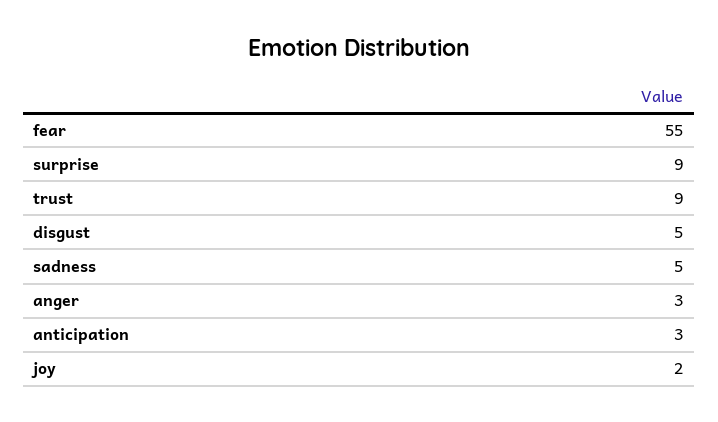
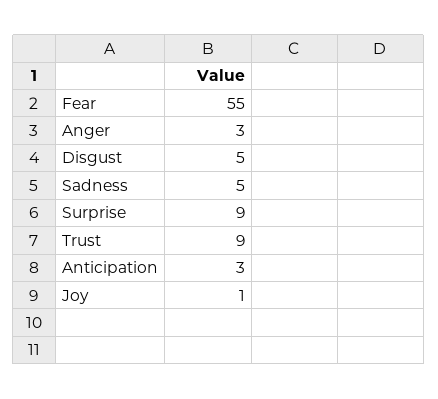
  {
    "fear": 55,
    "surprise": 9,
    "trust": 9,
    "disgust": 5,
    "sadness": 5,
    "anger": 3,
    "anticipation": 3,
-   "joy": 2
+   "joy": 1
  }

